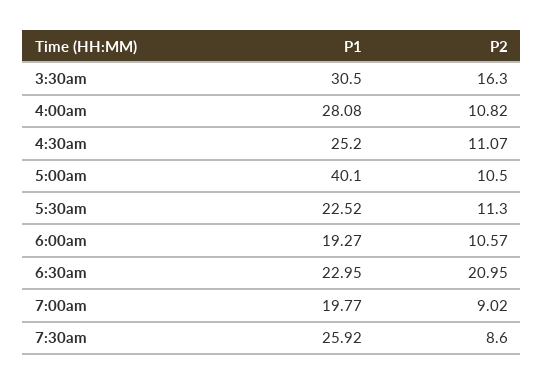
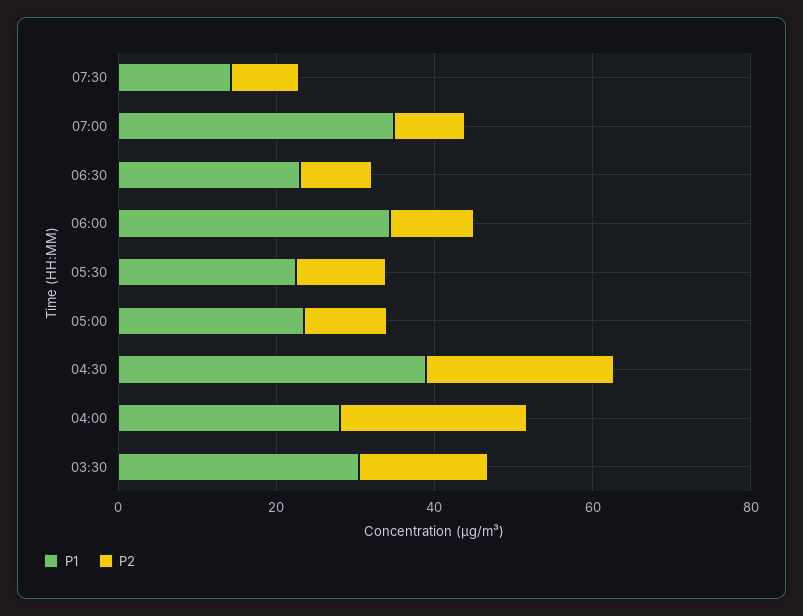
  {
    "P1": {
      "3:30am": 30.5,
      "4:00am": 28.08,
-     "4:30am": 25.2,
+     "4:30am": 40,
-     "5:00am": 40.1,
+     "5:00am": 25,
      "5:30am": 22.52,
-     "6:00am": 19.27,
+     "6:00am": 35,
      "6:30am": 22.95,
-     "7:00am": 19.77,
+     "7:00am": 35,
-     "7:30am": 25.92
+     "7:30am": 15
    },
    "P2": {
      "3:30am": 16.3,
-     "4:00am": 10.82,
+     "4:00am": 25,
-     "4:30am": 11.07,
+     "4:30am": 25,
      "5:00am": 10.5,
      "5:30am": 11.3,
      "6:00am": 10.57,
-     "6:30am": 20.95,
+     "6:30am": 10,
      "7:00am": 9.02,
      "7:30am": 8.6
    }
  }

